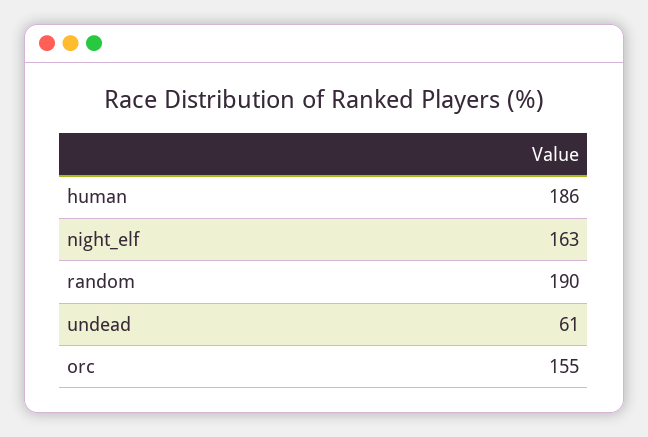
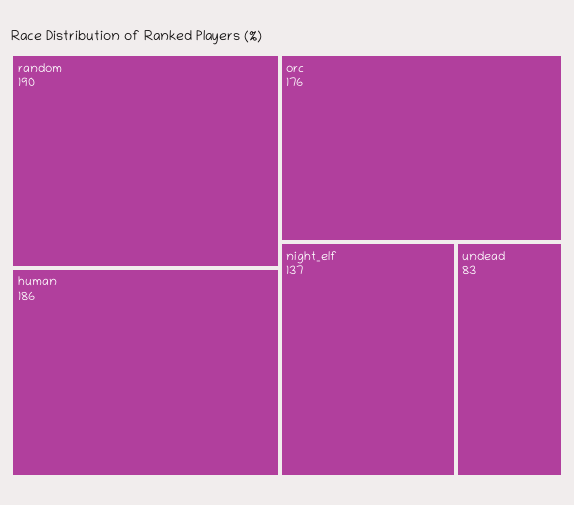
  {
    "human": 186,
-   "night_elf": 163,
+   "night_elf": 137,
    "random": 190,
-   "undead": 61,
+   "undead": 83,
-   "orc": 155
+   "orc": 176
  }

